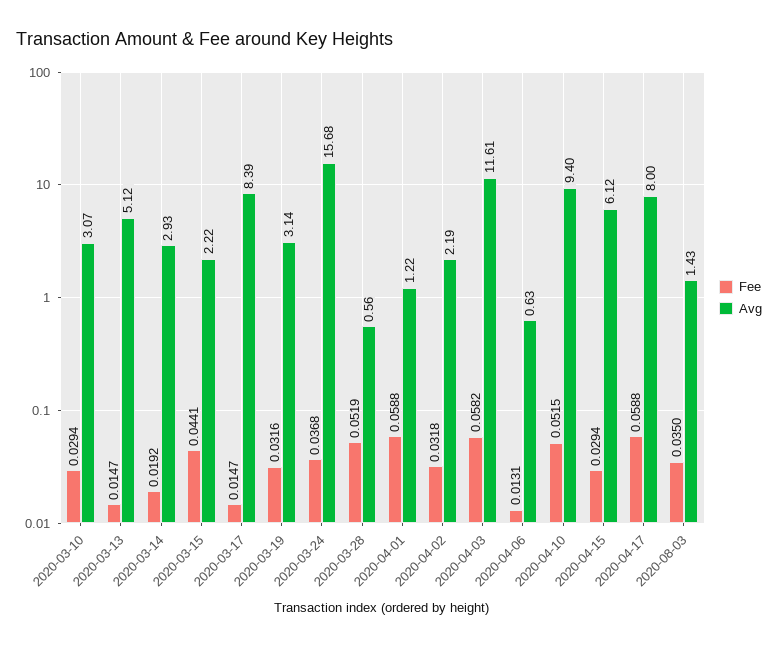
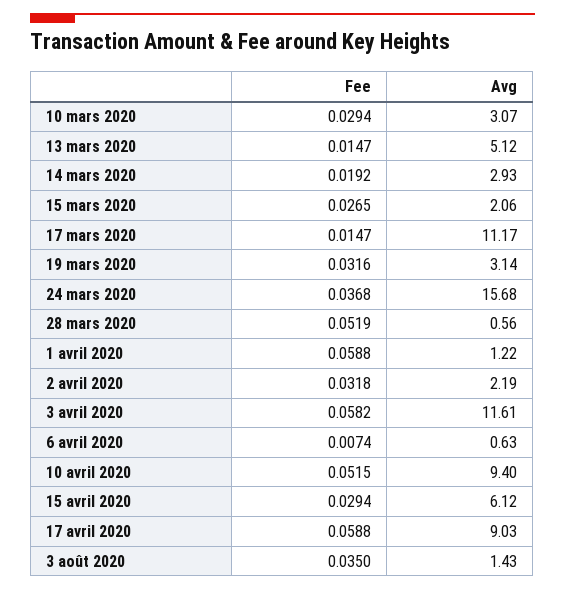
  {
    "Fee": {
      "2020-03-10": 0.0294,
      "2020-03-13": 0.0147,
      "2020-03-14": 0.0192,
-     "2020-03-15": 0.0441,
+     "2020-03-15": 0.0265,
      "2020-03-17": 0.0147,
      "2020-03-19": 0.0316,
      "2020-03-24": 0.0368,
      "2020-03-28": 0.0519,
      "2020-04-01": 0.0588,
      "2020-04-02": 0.0318,
      "2020-04-03": 0.0582,
-     "2020-04-06": 0.0131,
+     "2020-04-06": 0.0074,
      "2020-04-10": 0.0515,
      "2020-04-15": 0.0294,
      "2020-04-17": 0.0588,
      "2020-08-03": 0.035
    },
    "Avg": {
      "2020-03-10": 3.07,
      "2020-03-13": 5.12,
      "2020-03-14": 2.93,
-     "2020-03-15": 2.22,
+     "2020-03-15": 2.06,
-     "2020-03-17": 8.39,
+     "2020-03-17": 11.17,
      "2020-03-19": 3.14,
      "2020-03-24": 15.68,
      "2020-03-28": 0.56,
      "2020-04-01": 1.22,
      "2020-04-02": 2.19,
      "2020-04-03": 11.61,
      "2020-04-06": 0.63,
      "2020-04-10": 9.4,
      "2020-04-15": 6.12,
-     "2020-04-17": 8,
+     "2020-04-17": 9.03,
      "2020-08-03": 1.43
    }
  }

